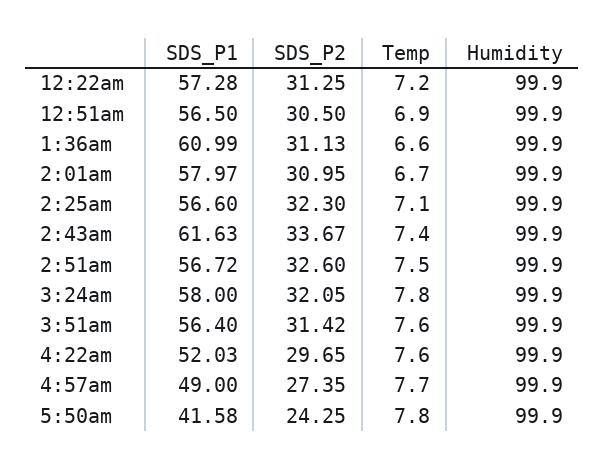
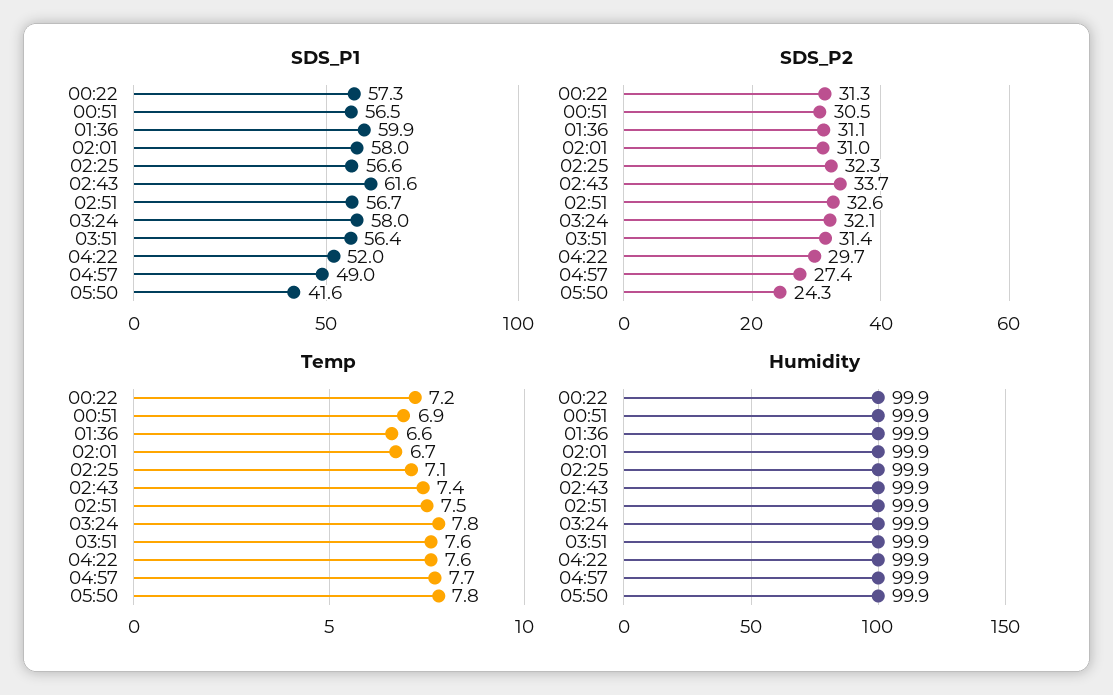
  {
    "SDS_P1": {
      "12:22am": 57.28,
      "12:51am": 56.5,
-     "1:36am": 60.99,
+     "1:36am": 59.9,
      "2:01am": 57.97,
      "2:25am": 56.6,
      "2:43am": 61.63,
      "2:51am": 56.72,
      "3:24am": 58,
      "3:51am": 56.4,
      "4:22am": 52.03,
      "4:57am": 49,
      "5:50am": 41.58
    },
    "SDS_P2": {
      "12:22am": 31.25,
      "12:51am": 30.5,
      "1:36am": 31.13,
      "2:01am": 30.95,
      "2:25am": 32.3,
      "2:43am": 33.67,
      "2:51am": 32.6,
      "3:24am": 32.05,
      "3:51am": 31.42,
      "4:22am": 29.65,
      "4:57am": 27.35,
      "5:50am": 24.25
    },
    "Temp": {
      "12:22am": 7.2,
      "12:51am": 6.9,
      "1:36am": 6.6,
      "2:01am": 6.7,
      "2:25am": 7.1,
      "2:43am": 7.4,
      "2:51am": 7.5,
      "3:24am": 7.8,
      "3:51am": 7.6,
      "4:22am": 7.6,
      "4:57am": 7.7,
      "5:50am": 7.8
    },
    "Humidity": {
      "12:22am": 99.9,
      "12:51am": 99.9,
      "1:36am": 99.9,
      "2:01am": 99.9,
      "2:25am": 99.9,
      "2:43am": 99.9,
      "2:51am": 99.9,
      "3:24am": 99.9,
      "3:51am": 99.9,
      "4:22am": 99.9,
      "4:57am": 99.9,
      "5:50am": 99.9
    }
  }

